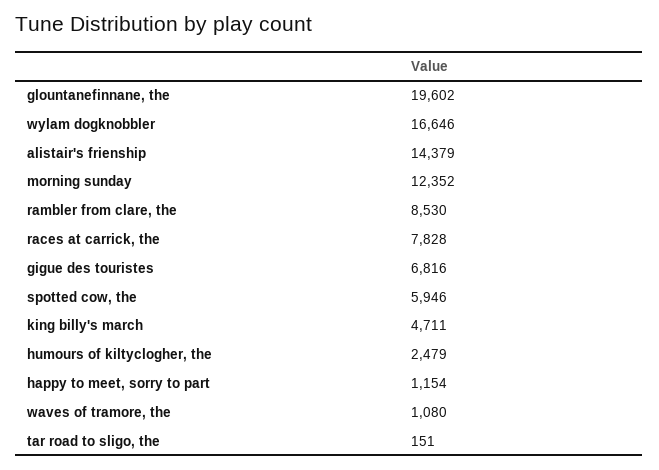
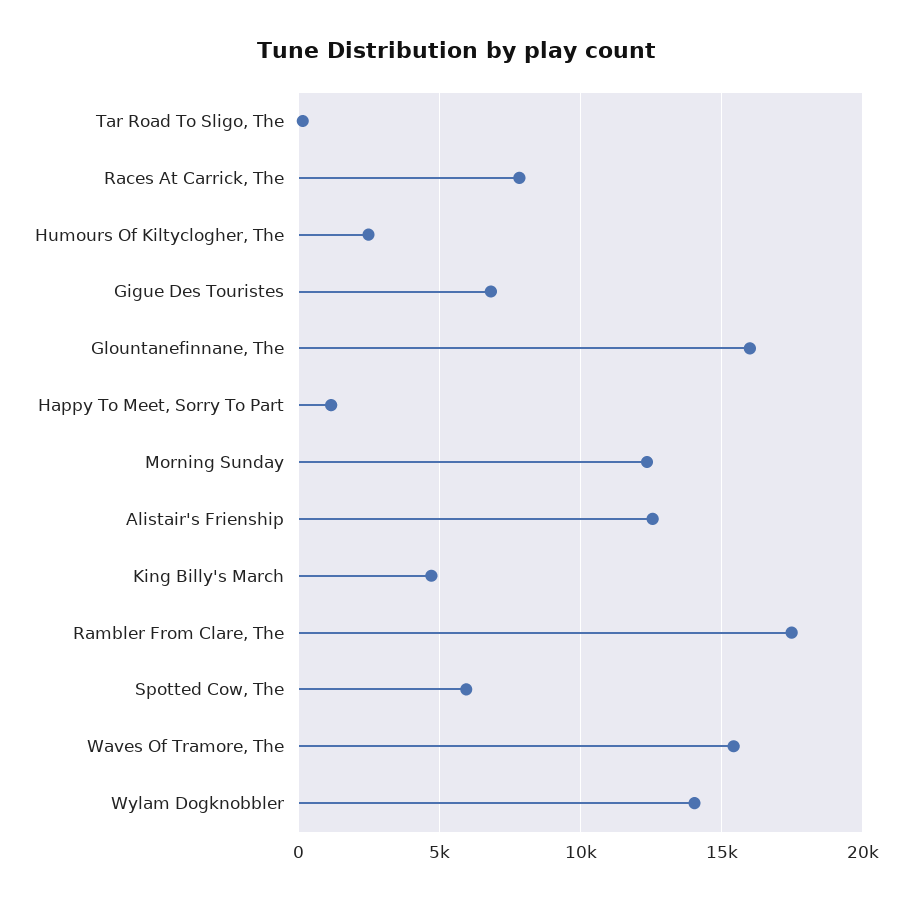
  {
-   "glountanefinnane, the": 19602,
+   "glountanefinnane, the": 16000,
-   "wylam dogknobbler": 16646,
+   "wylam dogknobbler": 14000,
-   "alistair's frienship": 14379,
+   "alistair's frienship": 12500,
    "morning sunday": 12352,
-   "rambler from clare, the": 8530,
+   "rambler from clare, the": 17500,
    "races at carrick, the": 7828,
    "gigue des touristes": 6816,
    "spotted cow, the": 5946,
    "king billy's march": 4711,
    "humours of kiltyclogher, the": 2479,
    "happy to meet, sorry to part": 1154,
-   "waves of tramore, the": 1080,
+   "waves of tramore, the": 15500,
    "tar road to sligo, the": 151
  }

